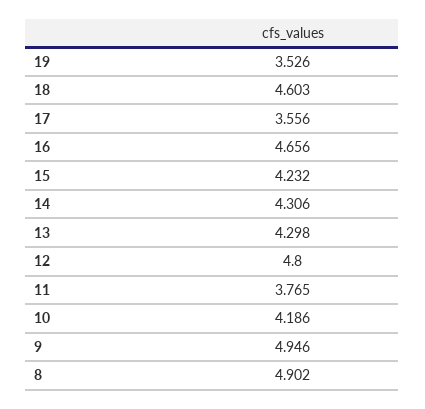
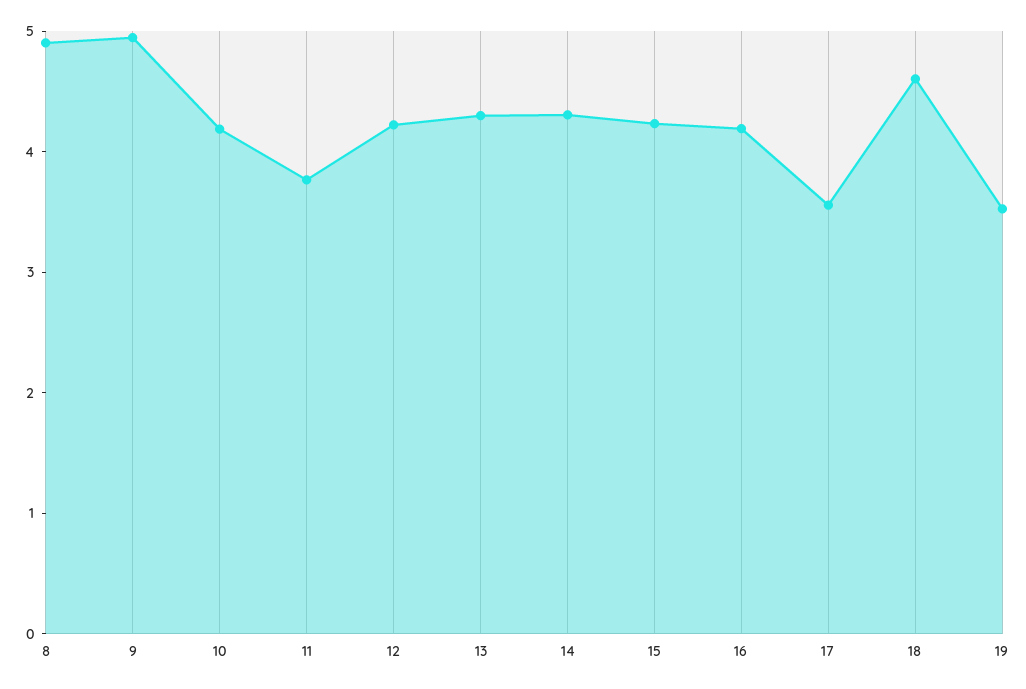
  {
    "19": 3.526,
    "18": 4.603,
    "17": 3.556,
-   "16": 4.656,
+   "16": 4.2,
    "15": 4.232,
    "14": 4.306,
    "13": 4.298,
-   "12": 4.8,
+   "12": 4.2,
    "11": 3.765,
    "10": 4.186,
    "9": 4.946,
    "8": 4.902
  }

